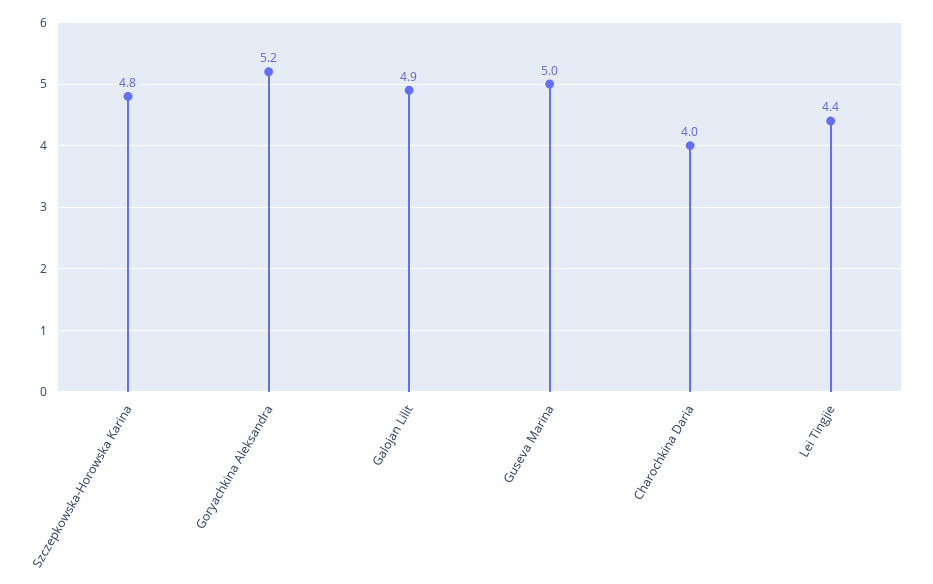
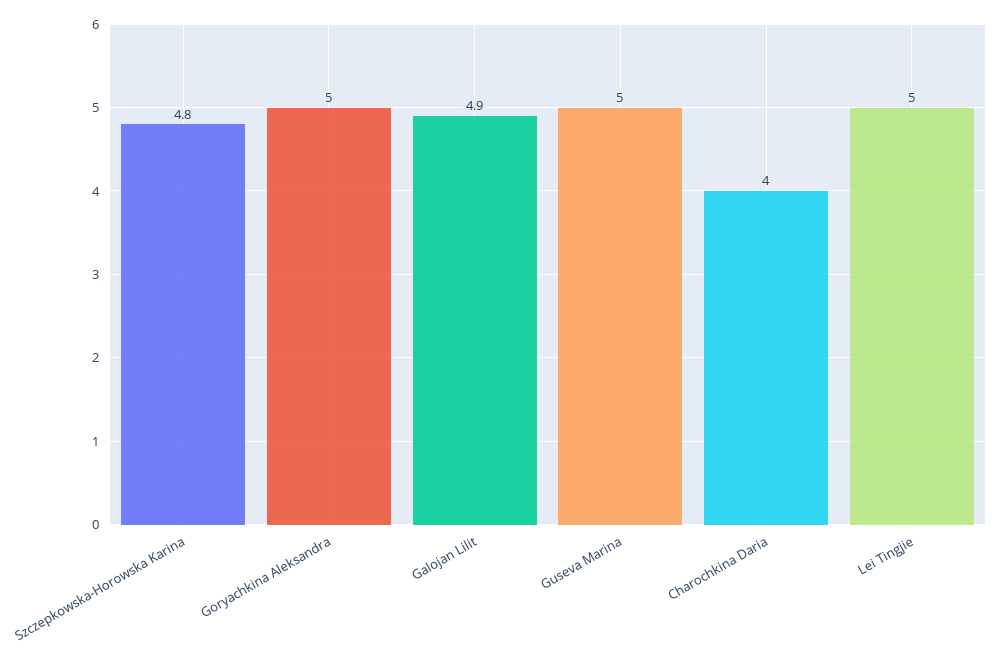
  {
    "Szczepkowska-Horowska Karina": 4.8,
-   "Goryachkina Aleksandra": 5.2,
+   "Goryachkina Aleksandra": 5,
    "Galojan Lilit": 4.9,
    "Guseva Marina": 5,
    "Charochkina Daria": 4,
-   "Lei Tingjie": 4.4
+   "Lei Tingjie": 5
  }

